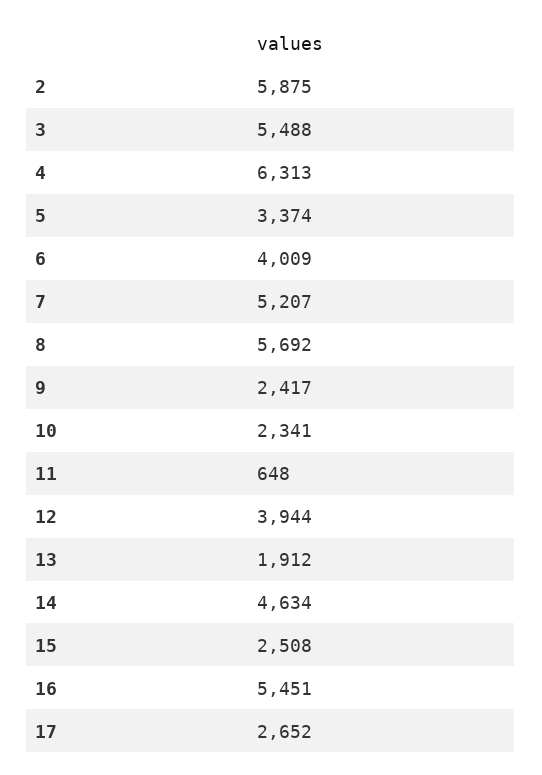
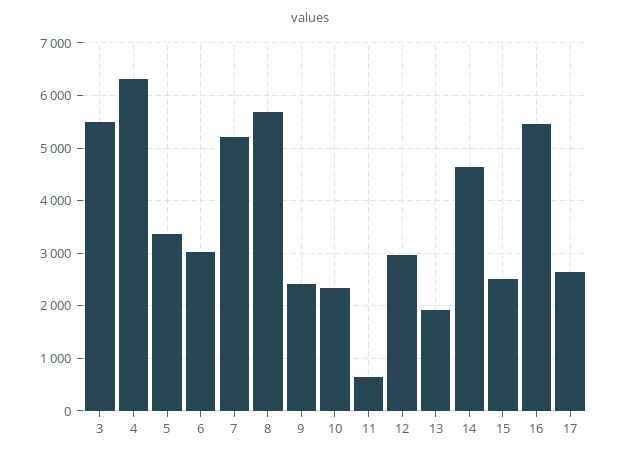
  {
-   "2": 5875,
    "3": 5488,
    "4": 6313,
    "5": 3374,
-   "6": 4009,
+   "6": 3000,
    "7": 5207,
    "8": 5692,
    "9": 2417,
    "10": 2341,
    "11": 648,
-   "12": 3944,
+   "12": 3000,
    "13": 1912,
    "14": 4634,
    "15": 2508,
    "16": 5451,
    "17": 2652
  }

